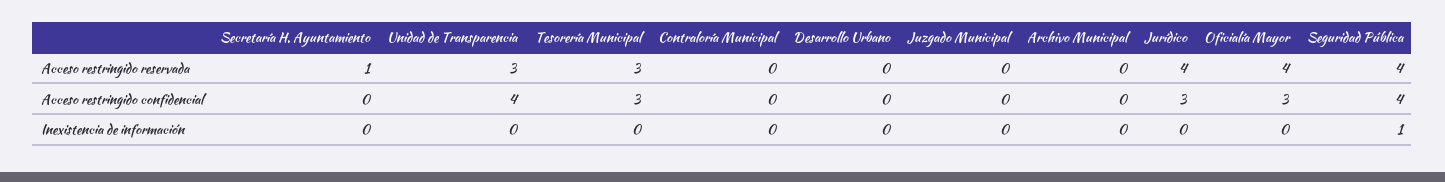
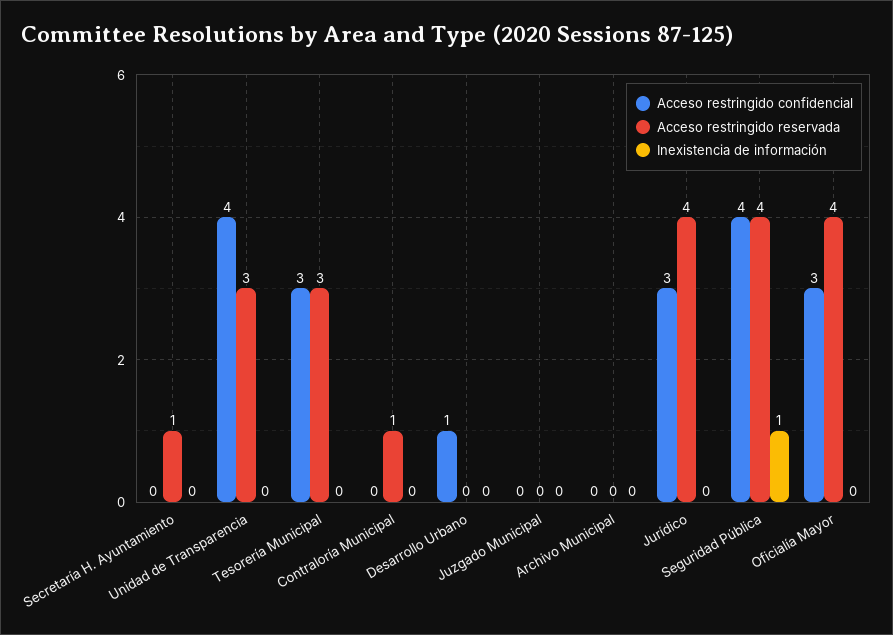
  {
    "Acceso restringido reservada": {
      "Secretaría H. Ayuntamiento": 1,
      "Unidad de Transparencia": 3,
      "Tesorería Municipal": 3,
-     "Contraloría Municipal": 0,
+     "Contraloría Municipal": 1,
      "Desarrollo Urbano": 0,
      "Juzgado Municipal": 0,
      "Archivo Municipal": 0,
      "Jurídico": 4,
      "Oficialía Mayor": 4,
      "Seguridad Pública": 4
    },
    "Acceso restringido confidencial": {
      "Secretaría H. Ayuntamiento": 0,
      "Unidad de Transparencia": 4,
      "Tesorería Municipal": 3,
      "Contraloría Municipal": 0,
-     "Desarrollo Urbano": 0,
+     "Desarrollo Urbano": 1,
      "Juzgado Municipal": 0,
      "Archivo Municipal": 0,
      "Jurídico": 3,
      "Oficialía Mayor": 3,
      "Seguridad Pública": 4
    },
    "Inexistencia de información": {
      "Secretaría H. Ayuntamiento": 0,
      "Unidad de Transparencia": 0,
      "Tesorería Municipal": 0,
      "Contraloría Municipal": 0,
      "Desarrollo Urbano": 0,
      "Juzgado Municipal": 0,
      "Archivo Municipal": 0,
      "Jurídico": 0,
      "Oficialía Mayor": 0,
      "Seguridad Pública": 1
    }
  }

